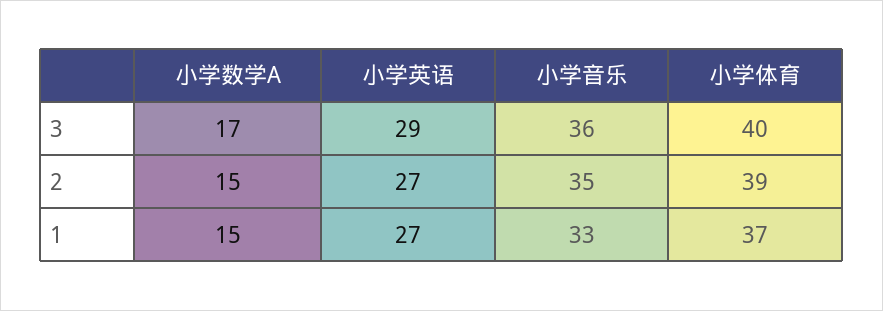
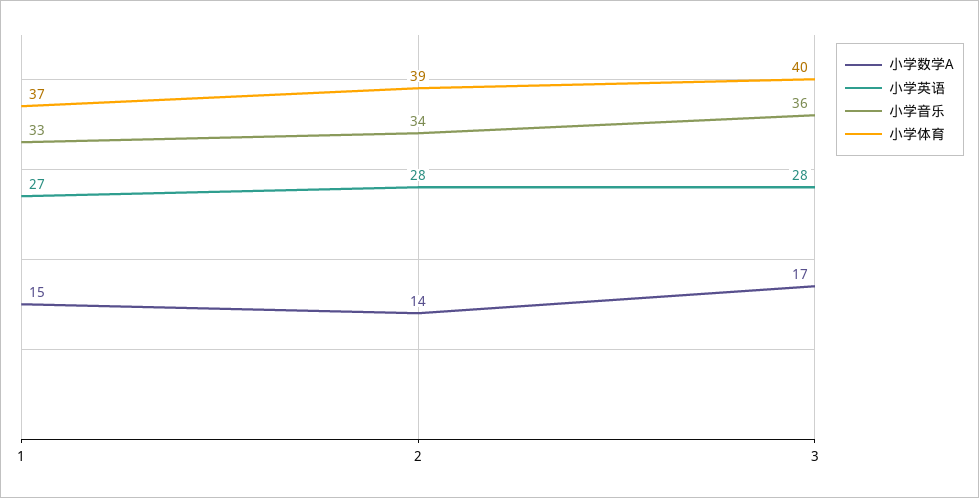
  {
    "小学数学A": {
      "3": 17,
-     "2": 15,
+     "2": 14,
      "1": 15
    },
    "小学英语": {
-     "3": 29,
+     "3": 28,
-     "2": 27,
+     "2": 28,
      "1": 27
    },
    "小学音乐": {
      "3": 36,
-     "2": 35,
+     "2": 34,
      "1": 33
    },
    "小学体育": {
      "3": 40,
      "2": 39,
      "1": 37
    }
  }

